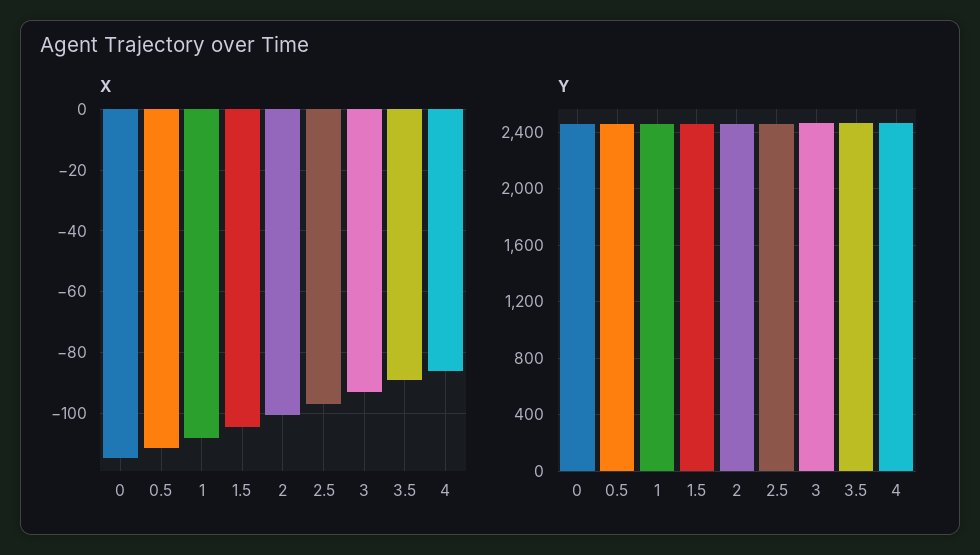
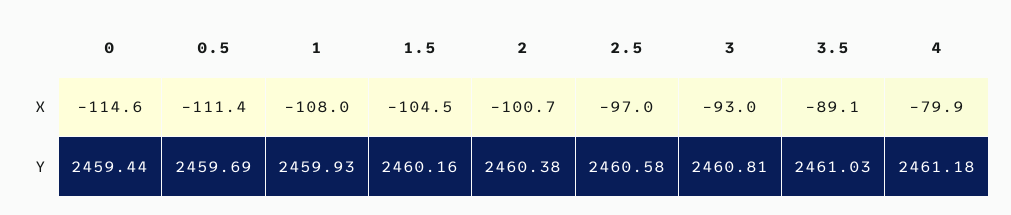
  {
    "X": {
      "0": -114.6,
      "0.5": -111.4,
      "1": -108,
      "1.5": -104.5,
      "2": -100.7,
      "2.5": -97,
      "3": -93,
      "3.5": -89.1,
-     "4": -86
+     "4": -79.9
    },
    "Y": {
      "0": 2459.44,
      "0.5": 2459.69,
      "1": 2459.93,
      "1.5": 2460.16,
      "2": 2460.38,
      "2.5": 2460.58,
      "3": 2460.81,
      "3.5": 2461.03,
      "4": 2461.18
    }
  }

